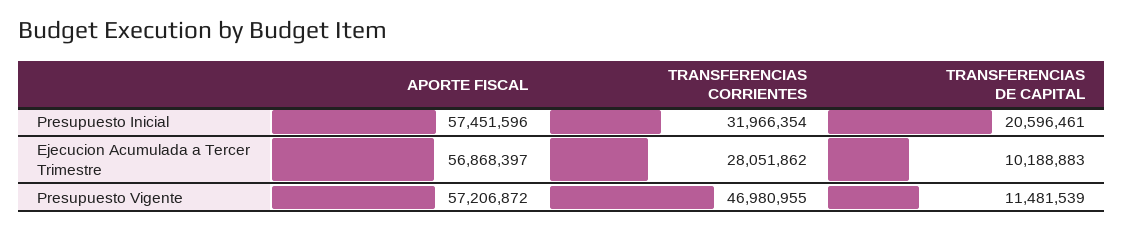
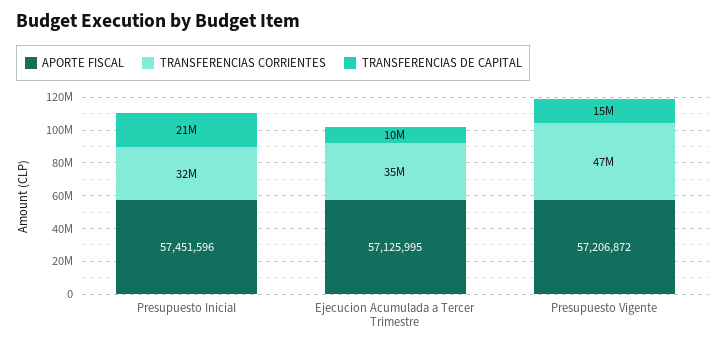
  {
    "APORTE FISCAL": {
      "Presupuesto Inicial": 57451596,
-     "Ejecucion Acumulada a Tercer Trimestre": 56868397,
+     "Ejecucion Acumulada a Tercer Trimestre": 57125995,
      "Presupuesto Vigente": 57206872
    },
    "TRANSFERENCIAS CORRIENTES": {
      "Presupuesto Inicial": 31966354,
-     "Ejecucion Acumulada a Tercer Trimestre": 28051862,
+     "Ejecucion Acumulada a Tercer Trimestre": 35000000,
      "Presupuesto Vigente": 46980955
    },
    "TRANSFERENCIAS DE CAPITAL": {
      "Presupuesto Inicial": 20596461,
      "Ejecucion Acumulada a Tercer Trimestre": 10188883,
-     "Presupuesto Vigente": 11481539
+     "Presupuesto Vigente": 15000000
    }
  }

